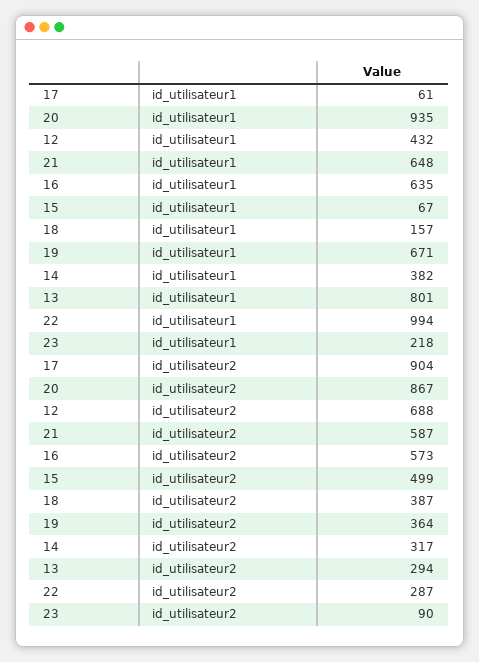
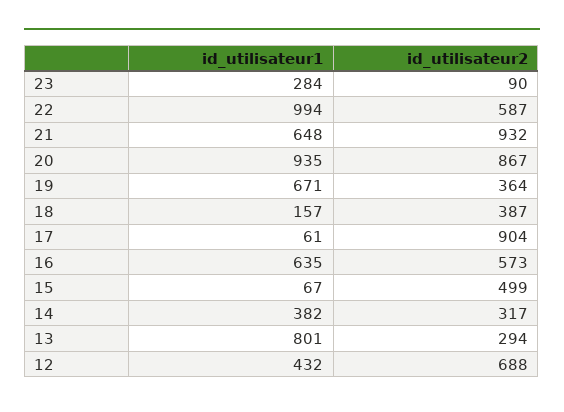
  {
    "17": {
      "id_utilisateur1": 61,
      "id_utilisateur2": 904
    },
    "20": {
      "id_utilisateur1": 935,
      "id_utilisateur2": 867
    },
    "12": {
      "id_utilisateur1": 432,
      "id_utilisateur2": 688
    },
    "21": {
      "id_utilisateur1": 648,
-     "id_utilisateur2": 587
+     "id_utilisateur2": 932
    },
    "16": {
      "id_utilisateur1": 635,
      "id_utilisateur2": 573
    },
    "15": {
      "id_utilisateur1": 67,
      "id_utilisateur2": 499
    },
    "18": {
      "id_utilisateur1": 157,
      "id_utilisateur2": 387
    },
    "19": {
      "id_utilisateur1": 671,
      "id_utilisateur2": 364
    },
    "14": {
      "id_utilisateur1": 382,
      "id_utilisateur2": 317
    },
    "13": {
      "id_utilisateur1": 801,
      "id_utilisateur2": 294
    },
    "22": {
      "id_utilisateur1": 994,
-     "id_utilisateur2": 287
+     "id_utilisateur2": 587
    },
    "23": {
-     "id_utilisateur1": 218,
+     "id_utilisateur1": 284,
      "id_utilisateur2": 90
    }
  }

